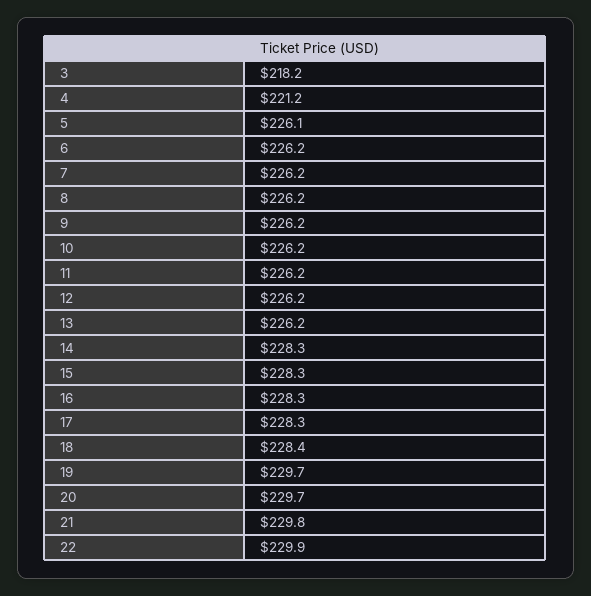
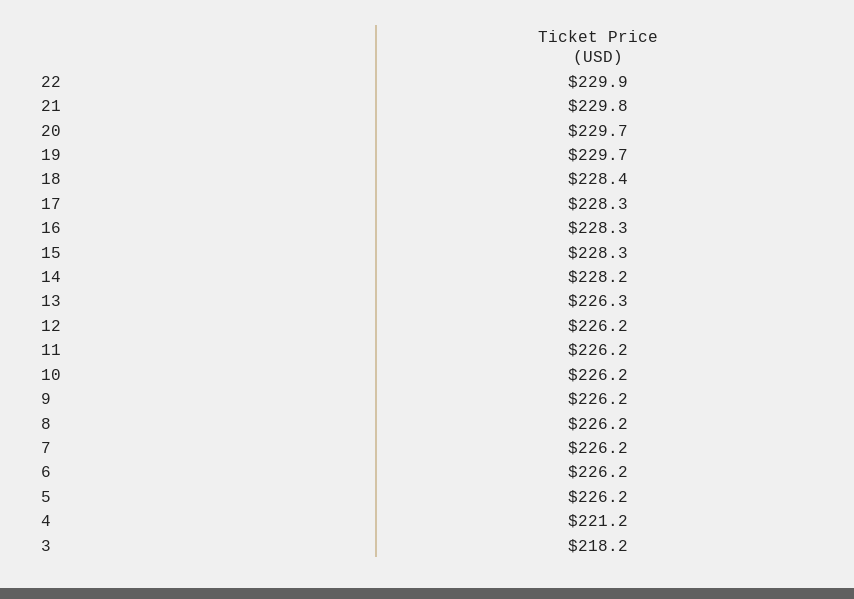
  {
    "3": 218.2,
    "4": 221.2,
-   "5": 226.1,
+   "5": 226.2,
    "6": 226.2,
    "7": 226.2,
    "8": 226.2,
    "9": 226.2,
    "10": 226.2,
    "11": 226.2,
    "12": 226.2,
-   "13": 226.2,
+   "13": 226.3,
-   "14": 228.3,
+   "14": 228.2,
    "15": 228.3,
    "16": 228.3,
    "17": 228.3,
    "18": 228.4,
    "19": 229.7,
    "20": 229.7,
    "21": 229.8,
    "22": 229.9
  }

